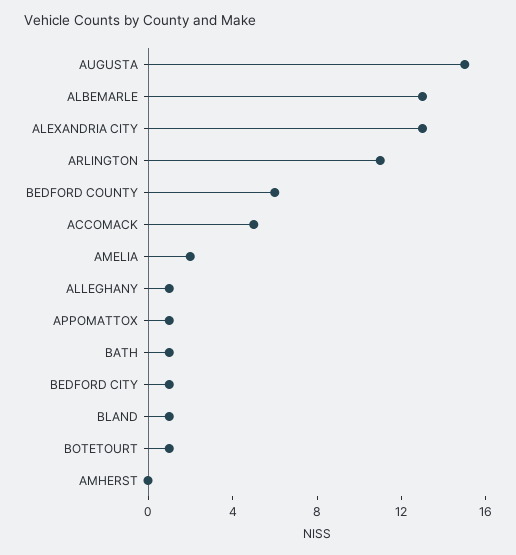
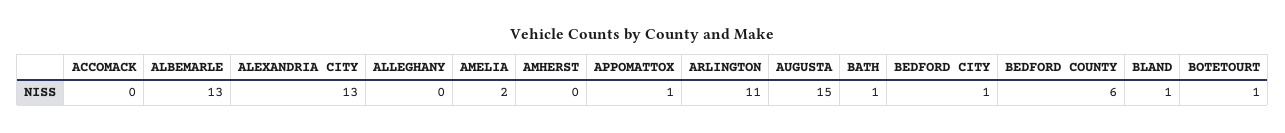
  {
    "AUGUSTA": 15,
    "ALBEMARLE": 13,
    "ALEXANDRIA CITY": 13,
    "ARLINGTON": 11,
    "BEDFORD COUNTY": 6,
-   "ACCOMACK": 5,
+   "ACCOMACK": 0,
    "AMELIA": 2,
-   "ALLEGHANY": 1,
+   "ALLEGHANY": 0,
    "APPOMATTOX": 1,
    "BATH": 1,
    "BEDFORD CITY": 1,
    "BLAND": 1,
    "BOTETOURT": 1,
    "AMHERST": 0
  }

